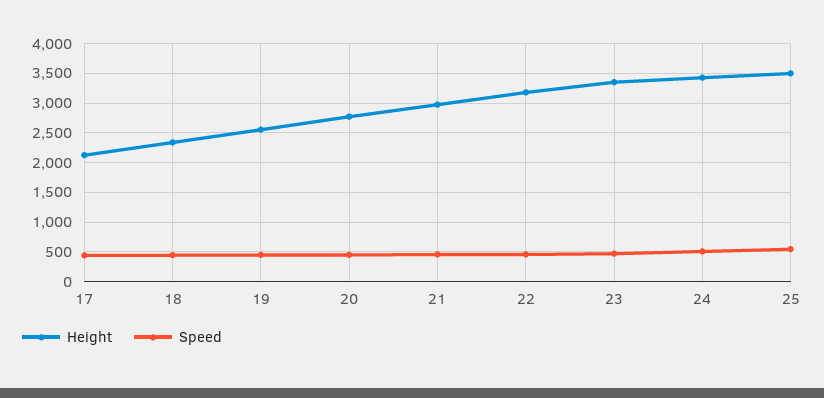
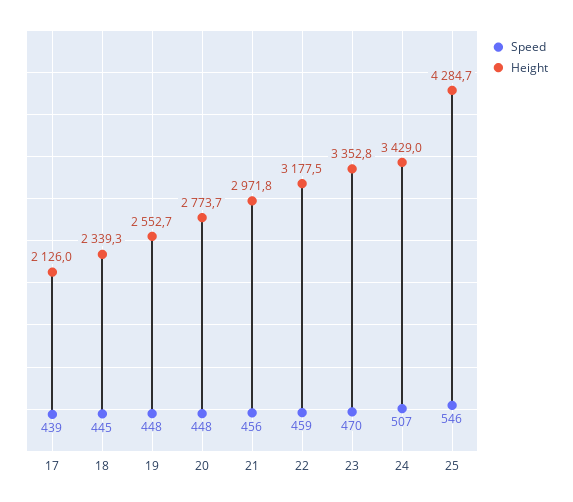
  {
    "Height": {
      "17": 2126,
      "18": 2339.3,
      "19": 2552.7,
      "20": 2773.7,
      "21": 2971.8,
      "22": 3177.5,
      "23": 3352.8,
      "24": 3429,
-     "25": 3500
+     "25": 4284.7
    },
    "Speed": {
      "17": 439,
      "18": 445,
      "19": 448,
      "20": 448,
      "21": 456,
      "22": 459,
      "23": 470,
      "24": 507,
      "25": 546
    }
  }

